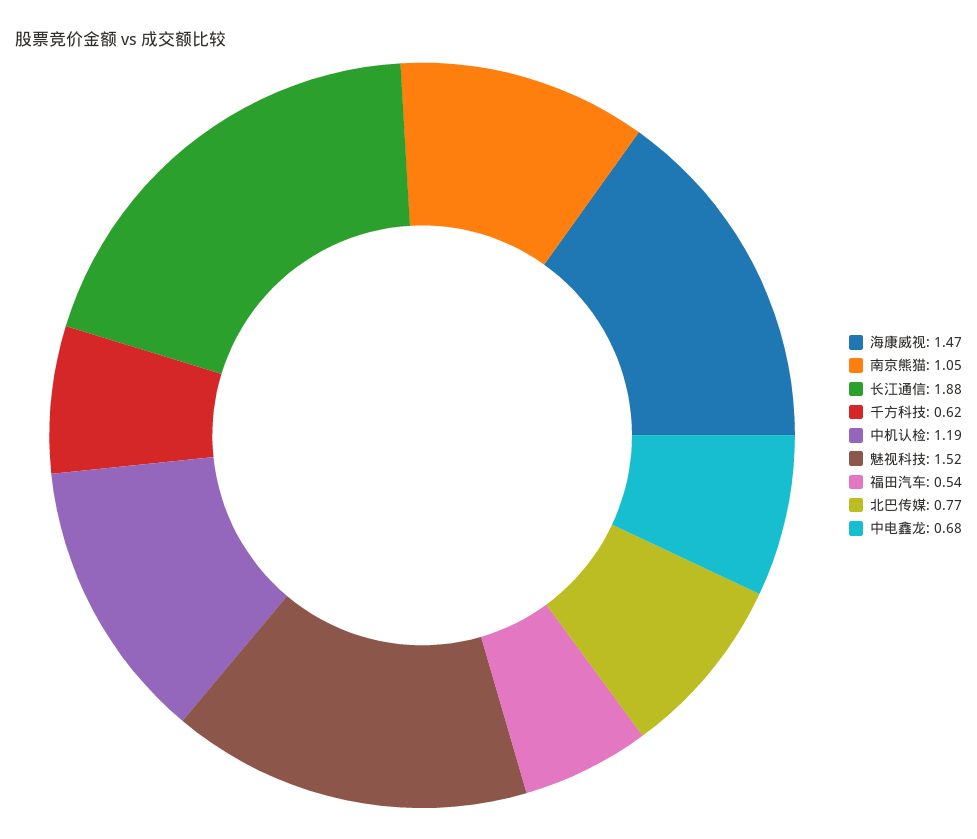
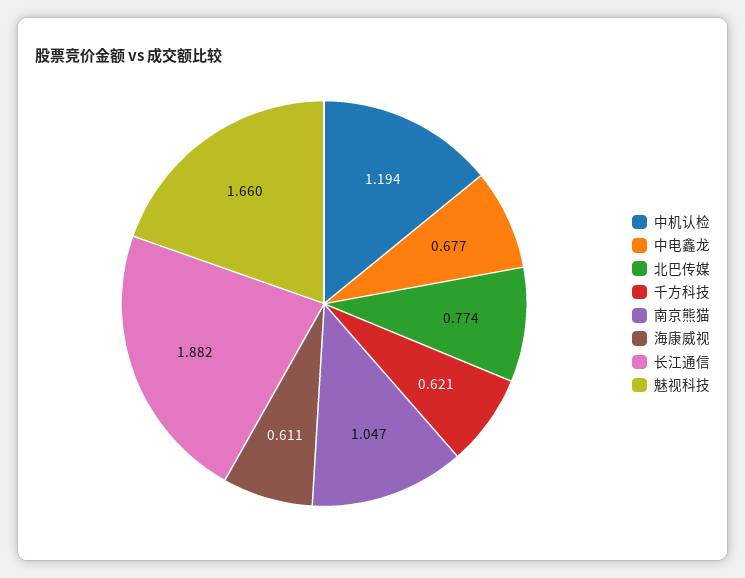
  {
-   "海康威视": 1.47,
+   "海康威视": 0.611,
    "南京熊猫": 1.047,
    "长江通信": 1.882,
    "千方科技": 0.621,
    "中机认检": 1.194,
-   "魅视科技": 1.52,
+   "魅视科技": 1.66,
-   "福田汽车": 0.54,
    "北巴传媒": 0.774,
    "中电鑫龙": 0.677
  }

